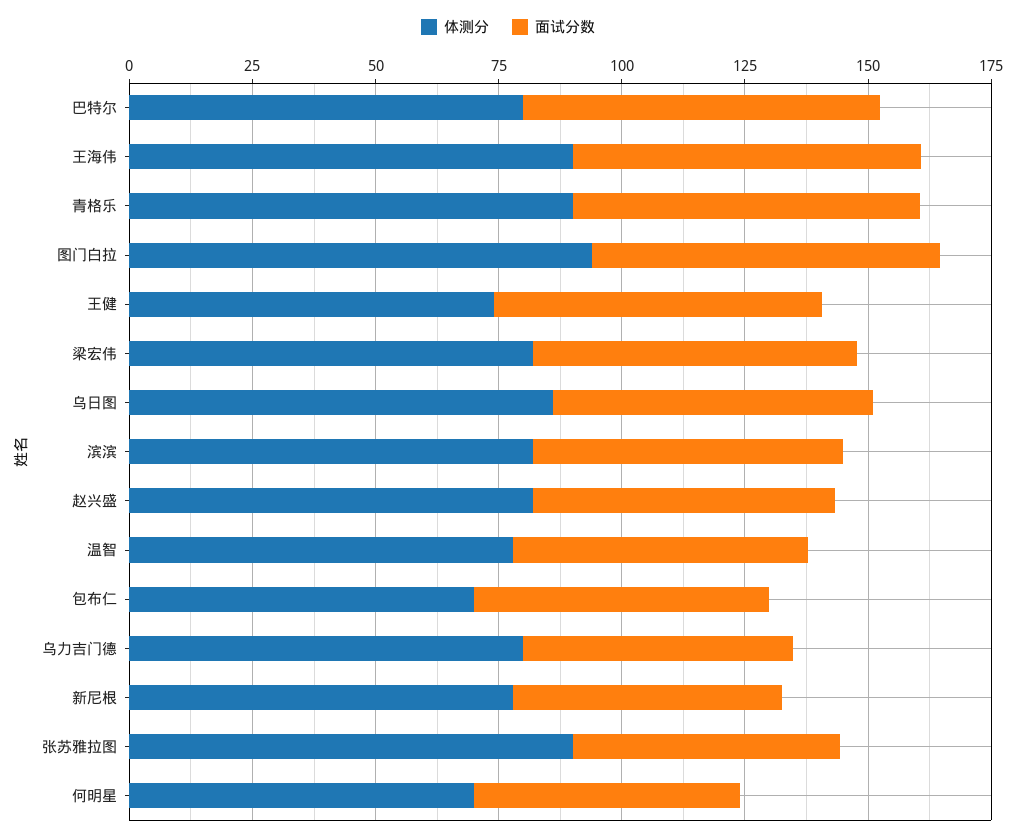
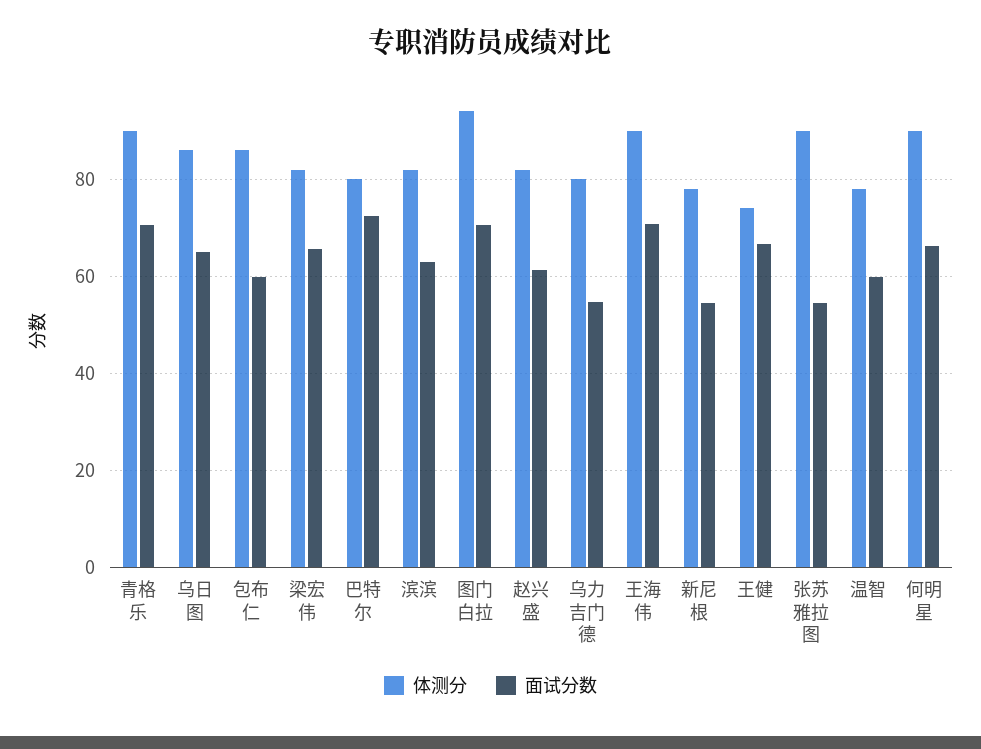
  {
    "体测分": {
      "巴特尔": 80,
      "王海伟": 90,
      "青格乐": 90,
      "图门白拉": 94,
      "王健": 74,
      "梁宏伟": 82,
      "乌日图": 86,
      "滨滨": 82,
      "赵兴盛": 82,
      "温智": 78,
-     "包布仁": 70,
+     "包布仁": 86,
      "乌力吉门德": 80,
      "新尼根": 78,
      "张苏雅拉图": 90,
-     "何明星": 70
+     "何明星": 90
    },
    "面试分数": {
      "巴特尔": 72,
      "王海伟": 70,
      "青格乐": 70,
      "图门白拉": 70,
      "王健": 66,
      "梁宏伟": 66,
      "乌日图": 66,
      "滨滨": 62,
      "赵兴盛": 62,
      "温智": 60,
      "包布仁": 60,
      "乌力吉门德": 54,
      "新尼根": 54,
      "张苏雅拉图": 54,
-     "何明星": 55
+     "何明星": 66
    }
  }

